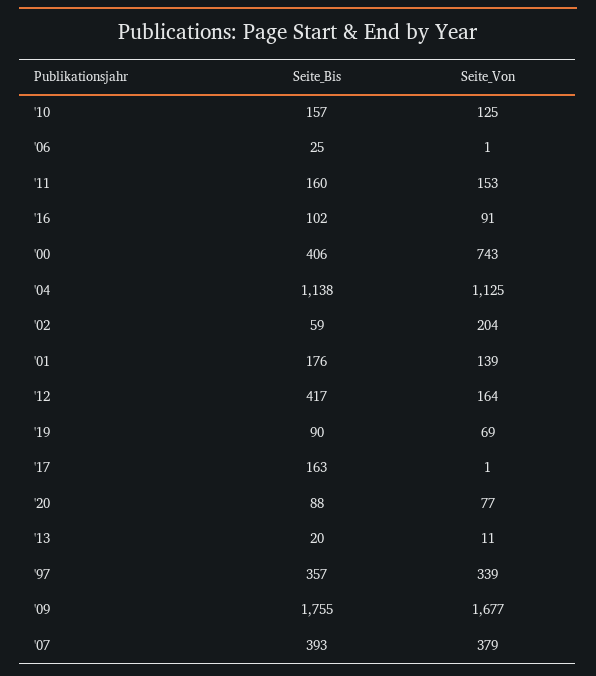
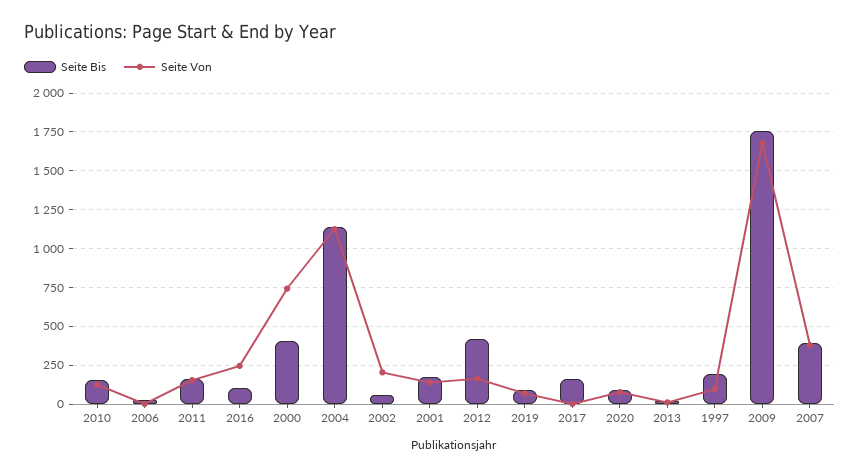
  {
    "Seite_Bis": {
      "'10": 157,
      "'06": 25,
      "'11": 160,
      "'16": 102,
      "'00": 406,
      "'04": 1138,
      "'02": 59,
      "'01": 176,
      "'12": 417,
      "'19": 90,
      "'17": 163,
      "'20": 88,
      "'13": 20,
-     "'97": 357,
+     "'97": 200,
      "'09": 1755,
      "'07": 393
    },
    "Seite_Von": {
      "'10": 125,
      "'06": 1,
      "'11": 153,
-     "'16": 91,
+     "'16": 250,
      "'00": 743,
      "'04": 1125,
      "'02": 204,
      "'01": 139,
      "'12": 164,
      "'19": 69,
      "'17": 1,
      "'20": 77,
      "'13": 11,
-     "'97": 339,
+     "'97": 100,
      "'09": 1677,
      "'07": 379
    }
  }

